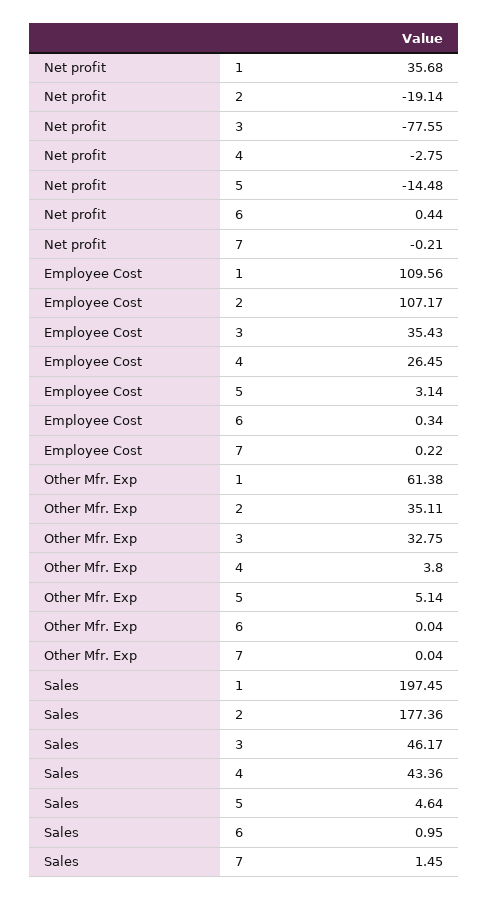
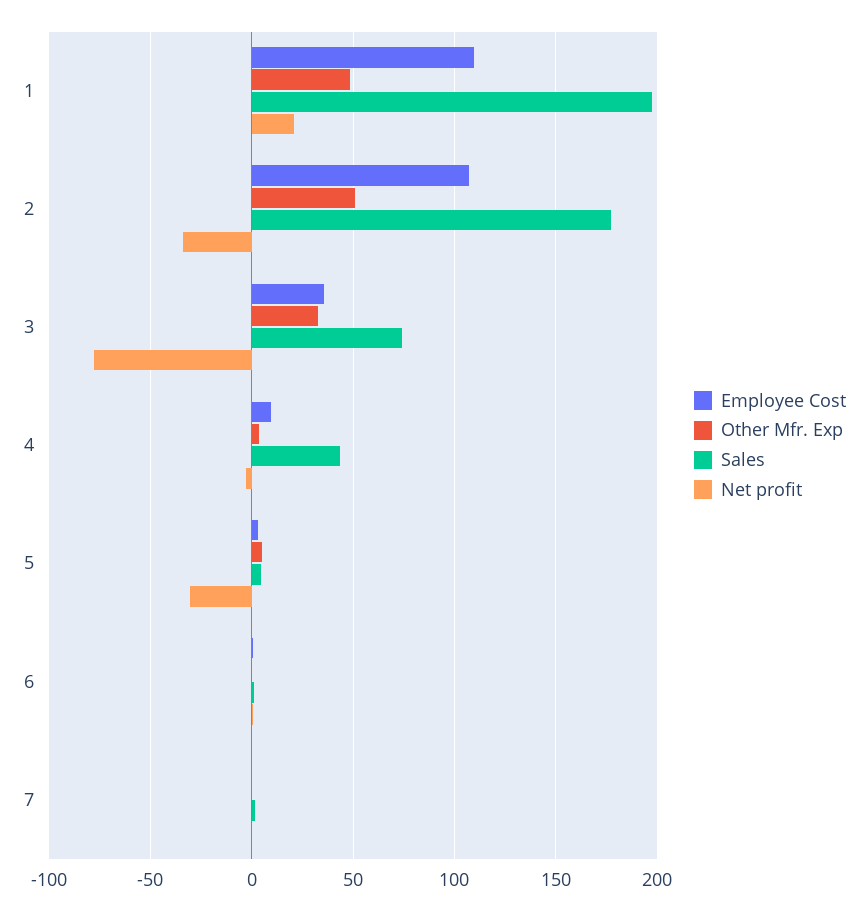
  {
    "Net profit": {
-     "1": 35.68,
+     "1": 20,
-     "2": -19.14,
+     "2": -35,
      "3": -77.55,
      "4": -2.75,
-     "5": -14.48,
+     "5": -30,
      "6": 0.44,
      "7": -0.21
    },
    "Employee Cost": {
      "1": 109.56,
      "2": 107.17,
      "3": 35.43,
-     "4": 26.45,
+     "4": 10,
      "5": 3.14,
      "6": 0.34,
      "7": 0.22
    },
    "Other Mfr. Exp": {
-     "1": 61.38,
+     "1": 50,
-     "2": 35.11,
+     "2": 50,
      "3": 32.75,
      "4": 3.8,
      "5": 5.14,
      "6": 0.04,
      "7": 0.04
    },
    "Sales": {
      "1": 197.45,
      "2": 177.36,
-     "3": 46.17,
+     "3": 75,
      "4": 43.36,
      "5": 4.64,
      "6": 0.95,
      "7": 1.45
    }
  }

